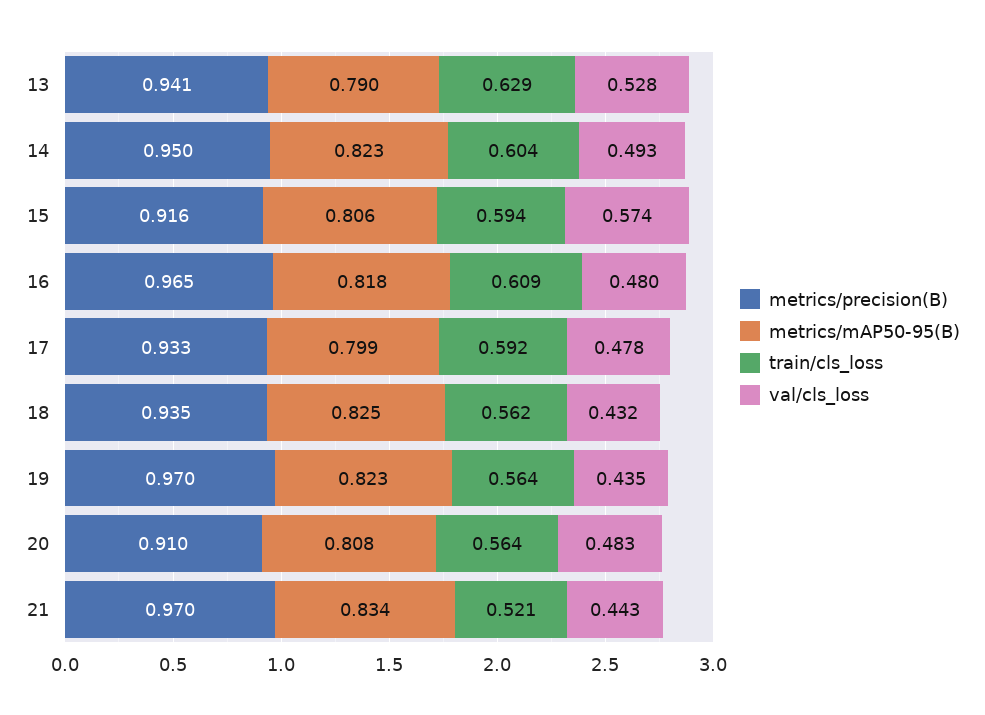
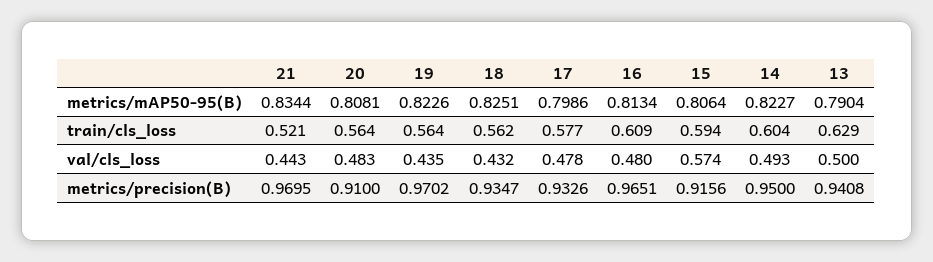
  {
    "metrics/precision(B)": {
      "13": 0.9408,
      "14": 0.95,
      "15": 0.9156,
      "16": 0.9651,
      "17": 0.9326,
      "18": 0.9347,
      "19": 0.9702,
      "20": 0.91,
      "21": 0.9695
    },
    "metrics/mAP50-95(B)": {
      "13": 0.7904,
      "14": 0.8227,
      "15": 0.8064,
-     "16": 0.818,
+     "16": 0.8134,
      "17": 0.7986,
      "18": 0.8251,
      "19": 0.8226,
      "20": 0.8081,
      "21": 0.8344
    },
    "train/cls_loss": {
      "13": 0.629,
      "14": 0.604,
      "15": 0.594,
      "16": 0.609,
-     "17": 0.592,
+     "17": 0.577,
      "18": 0.562,
      "19": 0.564,
      "20": 0.564,
      "21": 0.521
    },
    "val/cls_loss": {
-     "13": 0.528,
+     "13": 0.5,
      "14": 0.493,
      "15": 0.574,
      "16": 0.48,
      "17": 0.478,
      "18": 0.432,
      "19": 0.435,
      "20": 0.483,
      "21": 0.443
    }
  }

